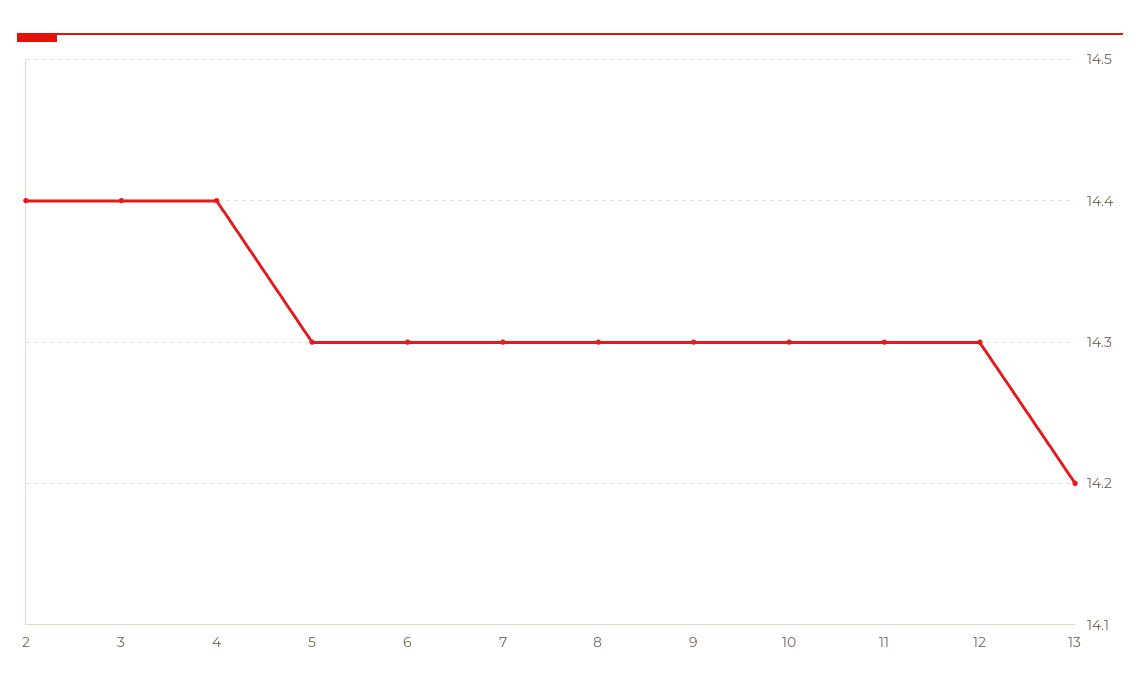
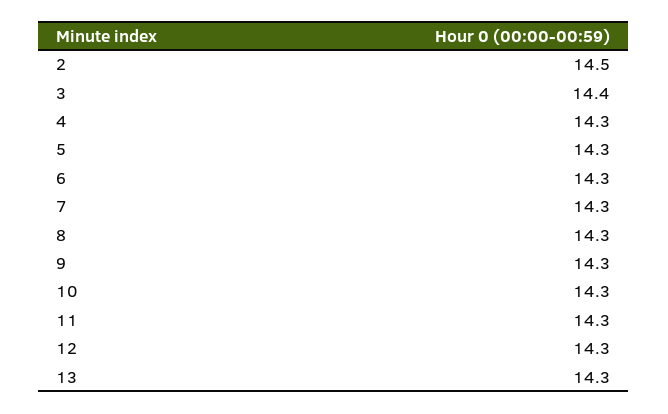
  {
-   "2": 14.4,
+   "2": 14.5,
    "3": 14.4,
-   "4": 14.4,
+   "4": 14.3,
    "5": 14.3,
    "6": 14.3,
    "7": 14.3,
    "8": 14.3,
    "9": 14.3,
    "10": 14.3,
    "11": 14.3,
    "12": 14.3,
-   "13": 14.2
+   "13": 14.3
  }

